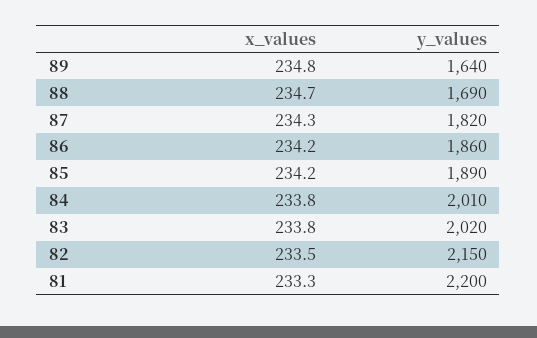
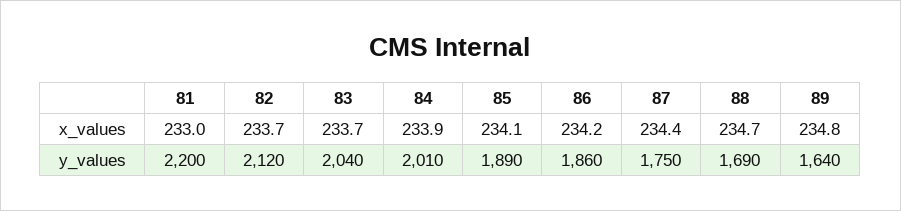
  {
    "x_values": {
      "89": 234.8,
      "88": 234.7,
-     "87": 234.3,
+     "87": 234.4,
      "86": 234.2,
-     "85": 234.2,
+     "85": 234.1,
-     "84": 233.8,
+     "84": 233.9,
-     "83": 233.8,
+     "83": 233.7,
-     "82": 233.5,
+     "82": 233.7,
-     "81": 233.3
+     "81": 233
    },
    "y_values": {
      "89": 1640,
      "88": 1690,
-     "87": 1820,
+     "87": 1750,
      "86": 1860,
      "85": 1890,
      "84": 2010,
-     "83": 2020,
+     "83": 2040,
-     "82": 2150,
+     "82": 2120,
      "81": 2200
    }
  }

